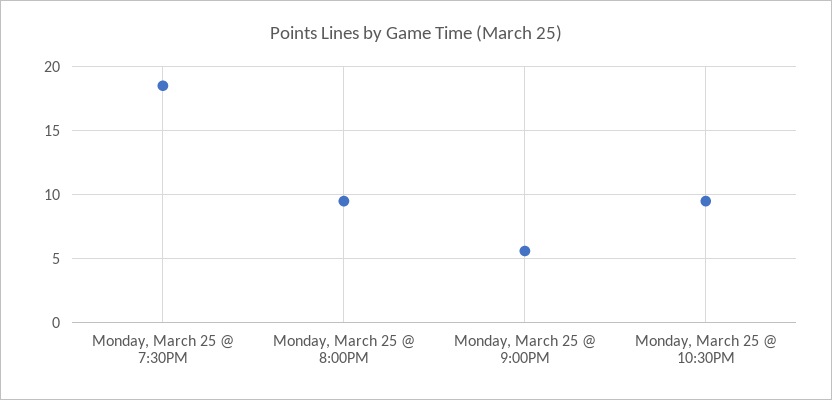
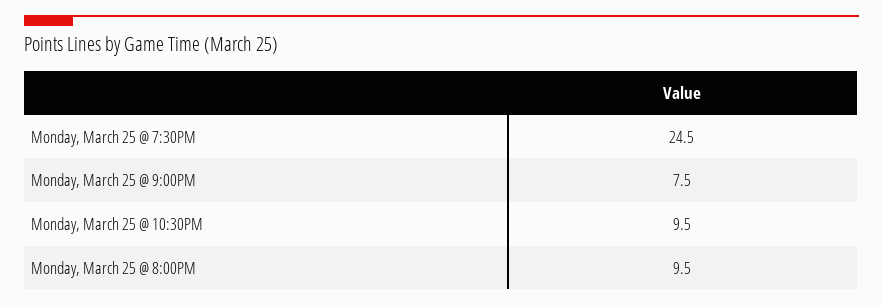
  {
-   "Monday, March 25 @ 7:30PM": 18.5,
+   "Monday, March 25 @ 7:30PM": 24.5,
    "Monday, March 25 @ 8:00PM": 9.5,
-   "Monday, March 25 @ 9:00PM": 5.5,
+   "Monday, March 25 @ 9:00PM": 7.5,
    "Monday, March 25 @ 10:30PM": 9.5
  }

